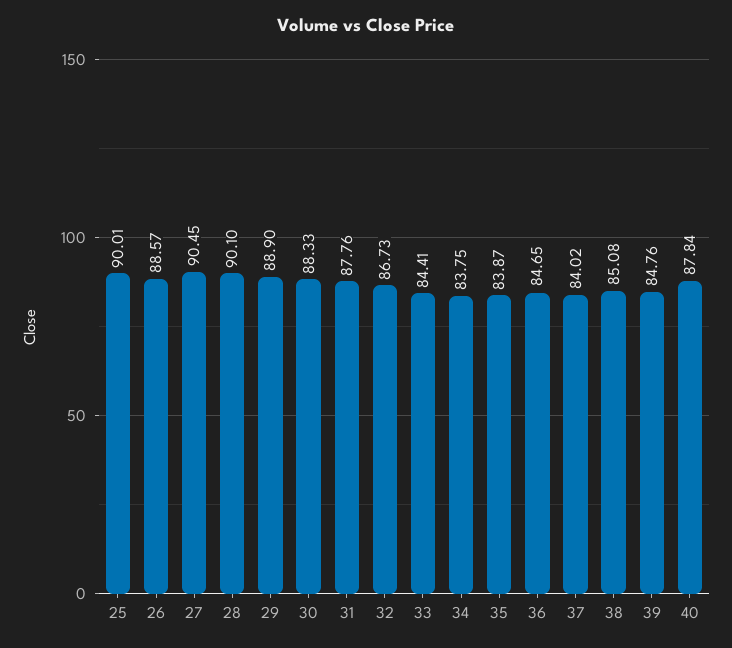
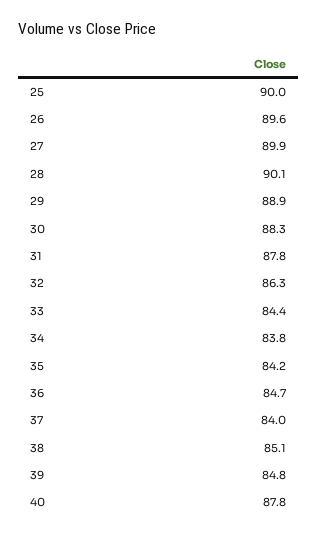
  {
    "25": 90.01,
-   "26": 88.57,
+   "26": 89.6,
-   "27": 90.45,
+   "27": 89.9,
    "28": 90.1,
    "29": 88.9,
    "30": 88.33,
    "31": 87.76,
-   "32": 86.73,
+   "32": 86.3,
    "33": 84.41,
    "34": 83.75,
-   "35": 83.87,
+   "35": 84.2,
    "36": 84.65,
    "37": 84.02,
    "38": 85.08,
    "39": 84.76,
    "40": 87.84
  }

